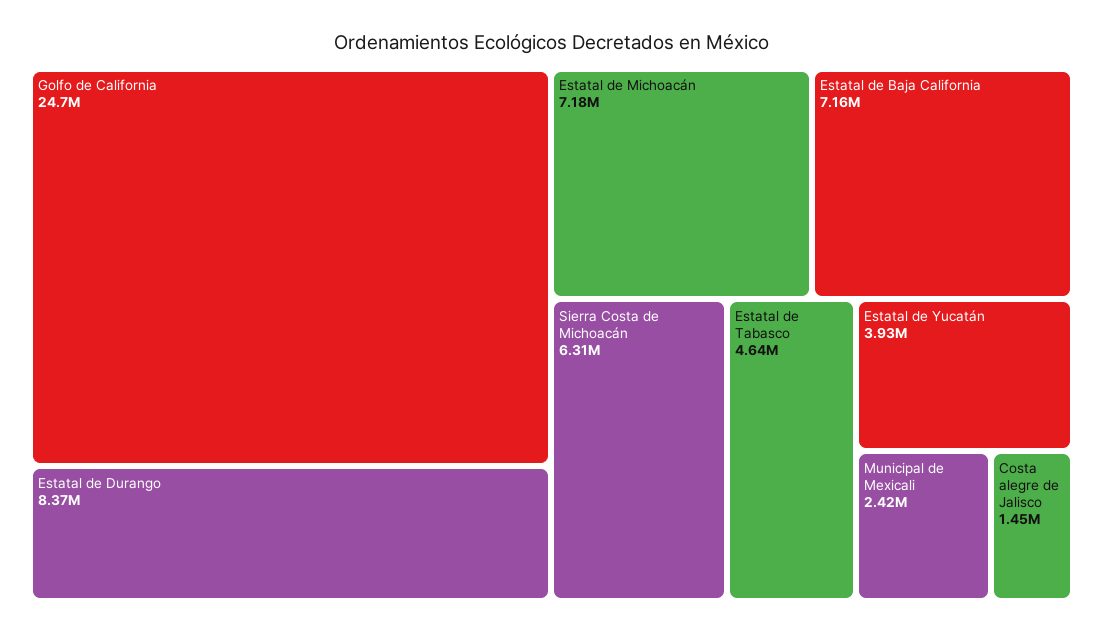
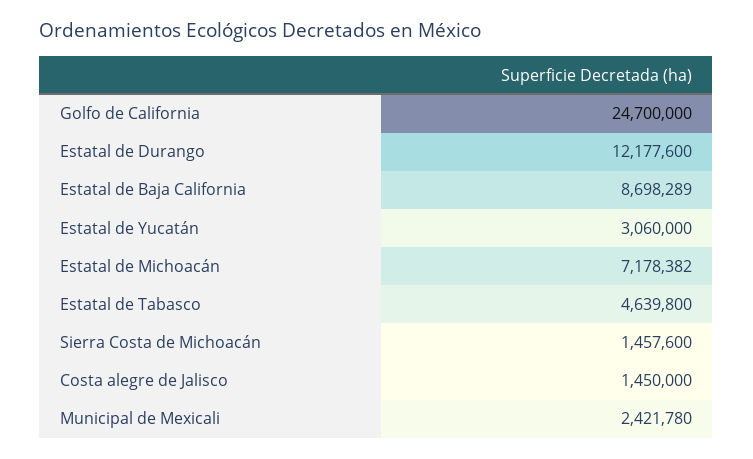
  {
    "Golfo de California": 24700000,
-   "Estatal de Durango": 8370000,
+   "Estatal de Durango": 12177600,
    "Estatal de Michoacán": 7178382,
-   "Estatal de Baja California": 7160000,
+   "Estatal de Baja California": 8698289,
-   "Sierra Costa de Michoacán": 6310000,
+   "Sierra Costa de Michoacán": 1457600,
    "Estatal de Tabasco": 4639800,
-   "Estatal de Yucatán": 3930000,
+   "Estatal de Yucatán": 3060000,
    "Municipal de Mexicali": 2421780,
    "Costa alegre de Jalisco": 1450000
  }

